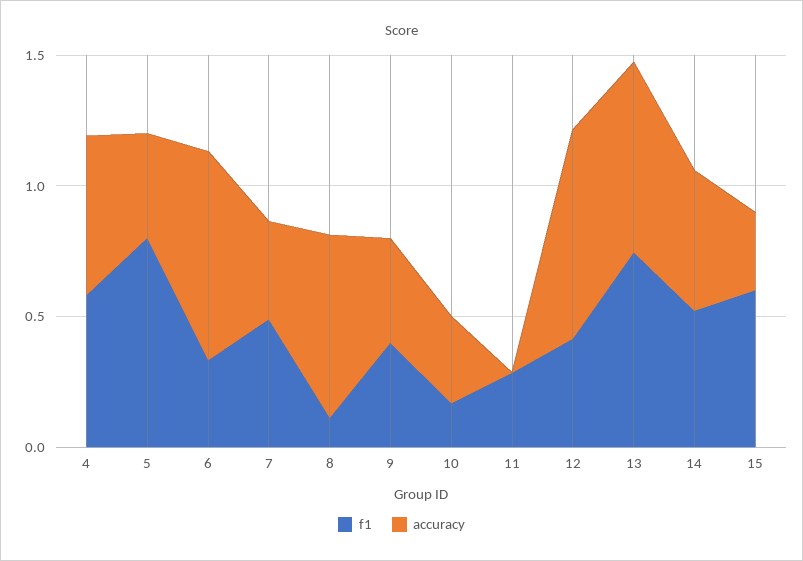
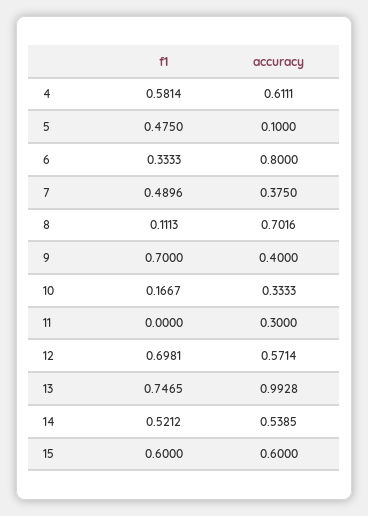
  {
    "f1": {
      "4": 0.5814,
-     "5": 0.8,
+     "5": 0.475,
      "6": 0.3333,
      "7": 0.4896,
      "8": 0.1113,
-     "9": 0.4,
+     "9": 0.7,
      "10": 0.1667,
-     "11": 0.3,
+     "11": 0,
-     "12": 0.4,
+     "12": 0.6981,
      "13": 0.7465,
      "14": 0.5212,
      "15": 0.6
    },
    "accuracy": {
      "4": 0.6111,
-     "5": 0.4,
+     "5": 0.1,
      "6": 0.8,
      "7": 0.375,
      "8": 0.7016,
      "9": 0.4,
      "10": 0.3333,
-     "11": 0,
+     "11": 0.3,
-     "12": 0.8,
+     "12": 0.5714,
-     "13": 0.7,
+     "13": 0.9928,
      "14": 0.5385,
-     "15": 0.3
+     "15": 0.6
    }
  }

